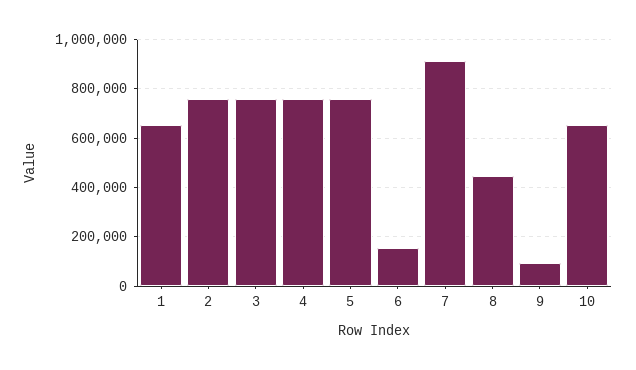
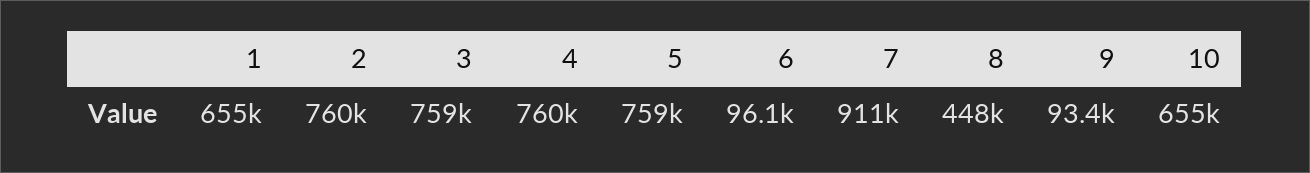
  {
    "1": 655000,
    "2": 760000,
    "3": 759000,
    "4": 760000,
    "5": 759000,
-   "6": 150000,
+   "6": 96100,
    "7": 911000,
    "8": 448000,
    "9": 93400,
    "10": 655000
  }

